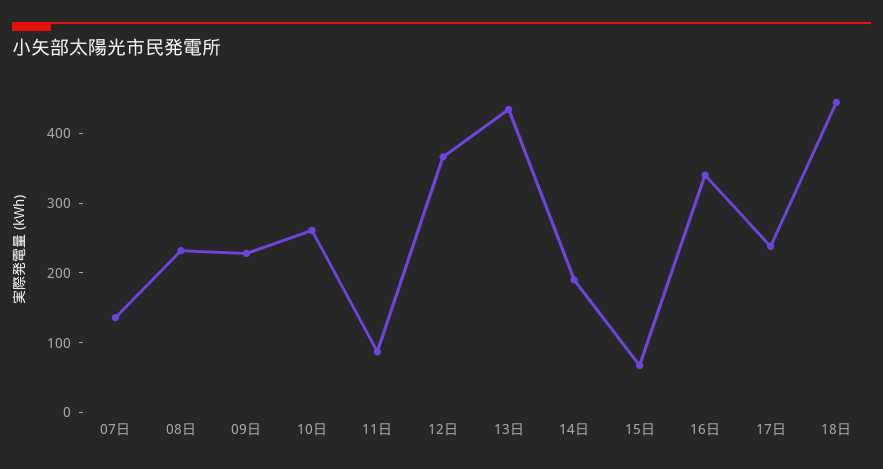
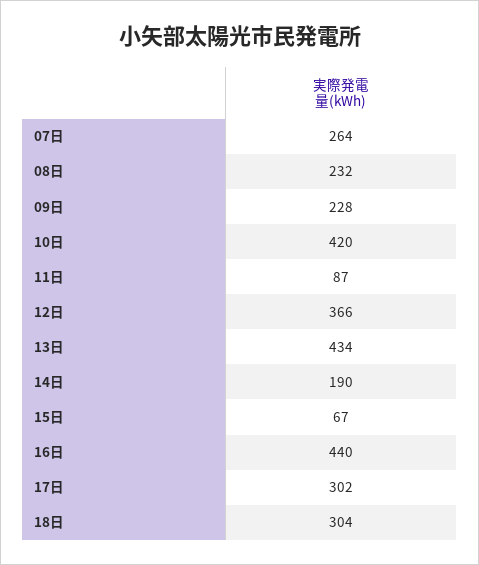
  {
-   "07日": 140,
+   "07日": 264,
    "08日": 232,
    "09日": 228,
-   "10日": 260,
+   "10日": 420,
    "11日": 87,
    "12日": 366,
    "13日": 434,
    "14日": 190,
    "15日": 67,
-   "16日": 340,
+   "16日": 440,
-   "17日": 240,
+   "17日": 302,
-   "18日": 440
+   "18日": 304
  }

